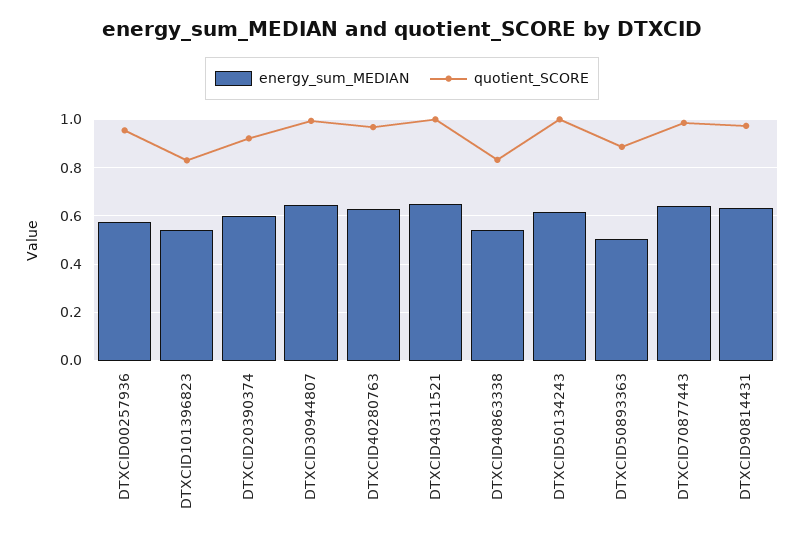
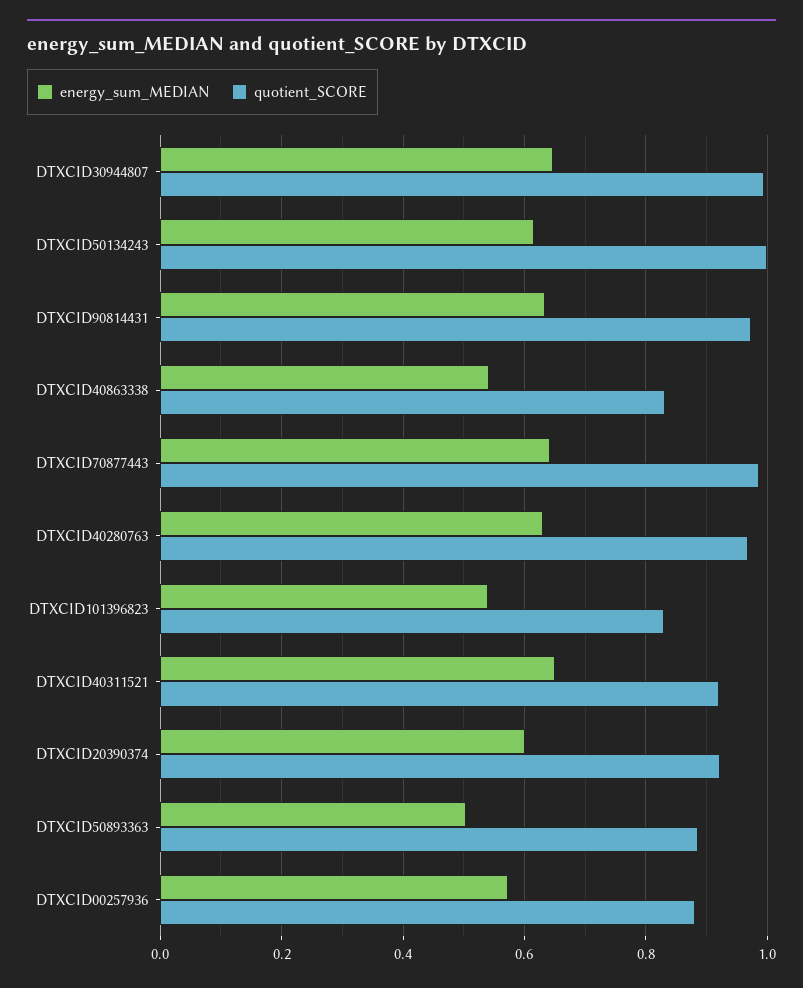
  {
    "energy_sum_MEDIAN": {
      "DTXCID00257936": 0.58,
      "DTXCID101396823": 0.54,
      "DTXCID20390374": 0.6,
      "DTXCID30944807": 0.64,
      "DTXCID40280763": 0.64,
      "DTXCID40311521": 0.66,
      "DTXCID40863338": 0.54,
      "DTXCID50134243": 0.62,
      "DTXCID50893363": 0.5,
      "DTXCID70877443": 0.64,
      "DTXCID90814431": 0.64
    },
    "quotient_SCORE": {
-     "DTXCID00257936": 0.95,
+     "DTXCID00257936": 0.88,
      "DTXCID101396823": 0.84,
      "DTXCID20390374": 0.92,
      "DTXCID30944807": 1,
      "DTXCID40280763": 0.96,
-     "DTXCID40311521": 1,
+     "DTXCID40311521": 0.92,
      "DTXCID40863338": 0.84,
      "DTXCID50134243": 1,
      "DTXCID50893363": 0.88,
      "DTXCID70877443": 0.98,
      "DTXCID90814431": 0.98
    }
  }

